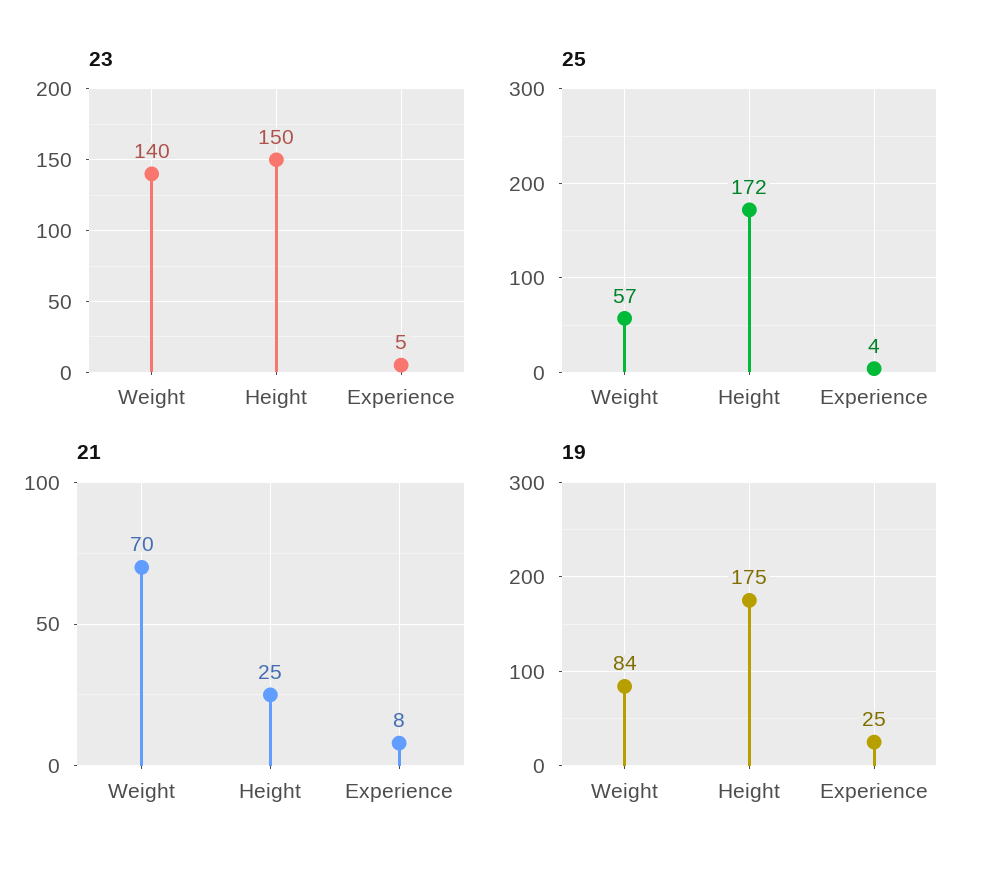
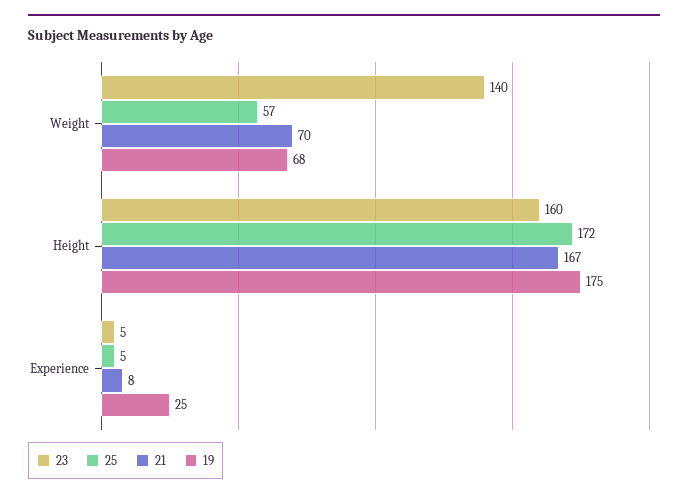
  {
    "23": {
      "Weight": 140,
-     "Height": 150,
+     "Height": 160,
      "Experience": 5
    },
    "25": {
      "Weight": 57,
      "Height": 172,
-     "Experience": 4
+     "Experience": 5
    },
    "21": {
      "Weight": 70,
-     "Height": 25,
+     "Height": 167,
      "Experience": 8
    },
    "19": {
-     "Weight": 84,
+     "Weight": 68,
      "Height": 175,
      "Experience": 25
    }
  }

